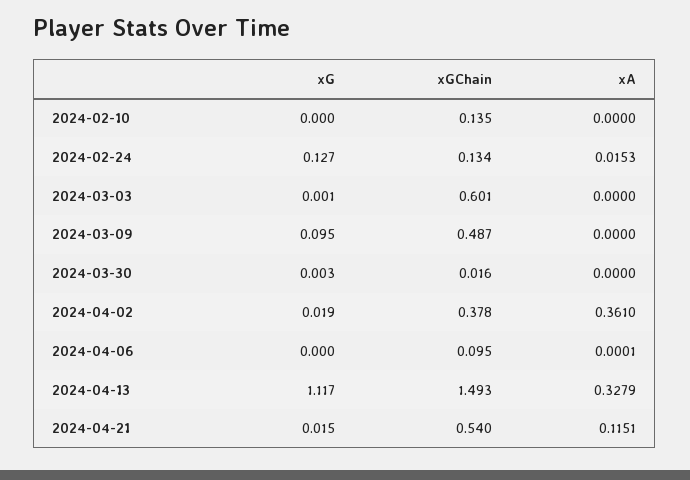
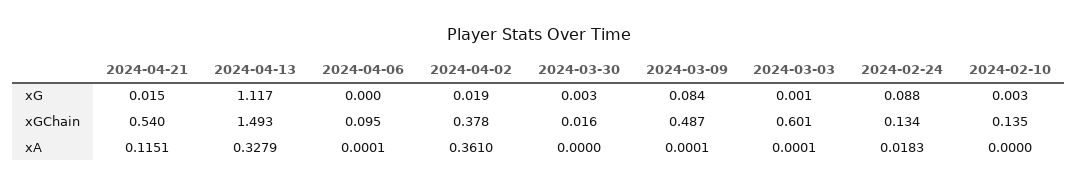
  {
    "xG": {
-     "2024-02-10": 0,
+     "2024-02-10": 0.003,
-     "2024-02-24": 0.127,
+     "2024-02-24": 0.088,
      "2024-03-03": 0.001,
-     "2024-03-09": 0.095,
+     "2024-03-09": 0.084,
      "2024-03-30": 0.003,
      "2024-04-02": 0.019,
      "2024-04-06": 0,
      "2024-04-13": 1.117,
      "2024-04-21": 0.015
    },
    "xGChain": {
      "2024-02-10": 0.135,
      "2024-02-24": 0.134,
      "2024-03-03": 0.601,
      "2024-03-09": 0.487,
      "2024-03-30": 0.016,
      "2024-04-02": 0.378,
      "2024-04-06": 0.095,
      "2024-04-13": 1.493,
      "2024-04-21": 0.54
    },
    "xA": {
      "2024-02-10": 0,
-     "2024-02-24": 0.0153,
+     "2024-02-24": 0.0183,
-     "2024-03-03": 0,
+     "2024-03-03": 0.0001,
-     "2024-03-09": 0,
+     "2024-03-09": 0.0001,
      "2024-03-30": 0,
      "2024-04-02": 0.361,
      "2024-04-06": 0.0001,
      "2024-04-13": 0.3279,
      "2024-04-21": 0.1151
    }
  }

